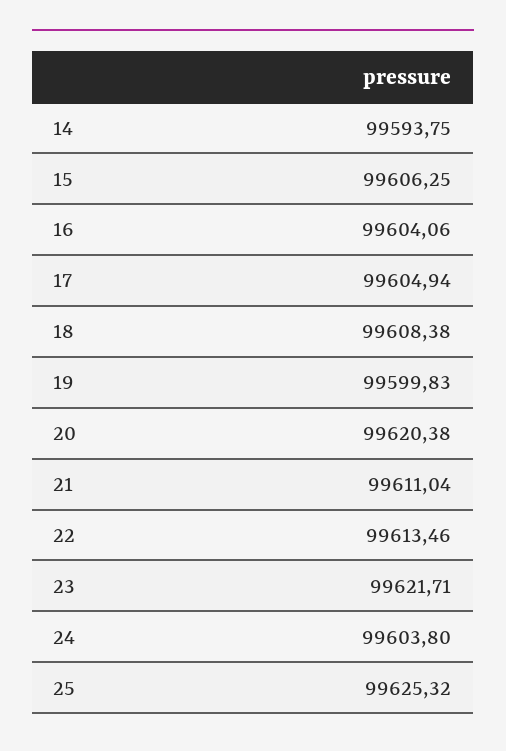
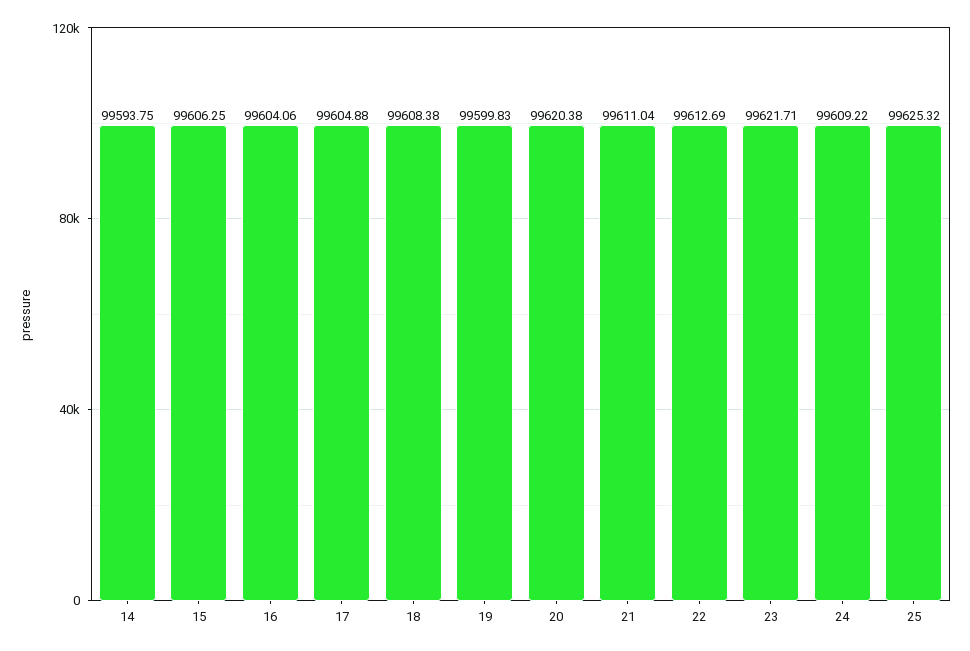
  {
    "14": 99593.75,
    "15": 99606.25,
    "16": 99604.06,
-   "17": 99604.94,
+   "17": 99604.88,
    "18": 99608.38,
    "19": 99599.83,
    "20": 99620.38,
    "21": 99611.04,
-   "22": 99613.46,
+   "22": 99612.69,
    "23": 99621.71,
-   "24": 99603.8,
+   "24": 99609.22,
    "25": 99625.32
  }

